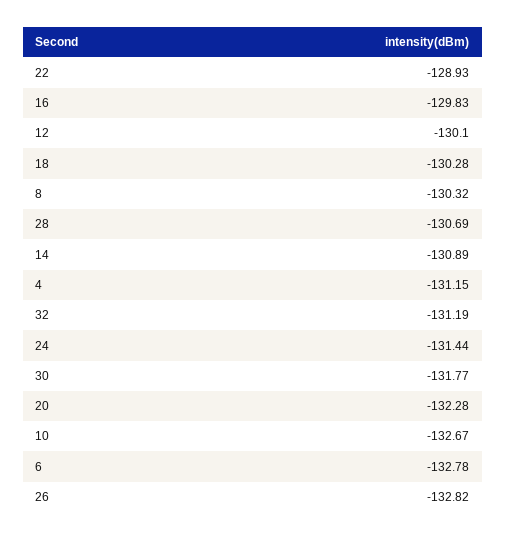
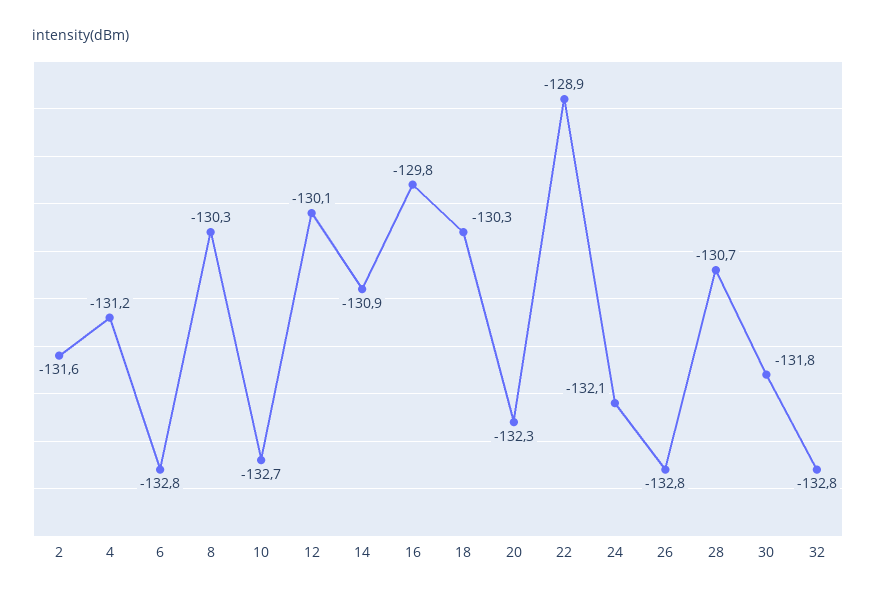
  {
    "22": -128.93,
    "16": -129.83,
    "12": -130.1,
    "18": -130.28,
    "8": -130.32,
    "28": -130.69,
    "14": -130.89,
    "4": -131.15,
-   "32": -131.19,
+   "32": -132.8,
-   "24": -131.44,
+   "24": -132.1,
    "30": -131.77,
    "20": -132.28,
    "10": -132.67,
    "6": -132.78,
-   "26": -132.82
+   "26": -132.82,
+   "2": -131.6
  }

